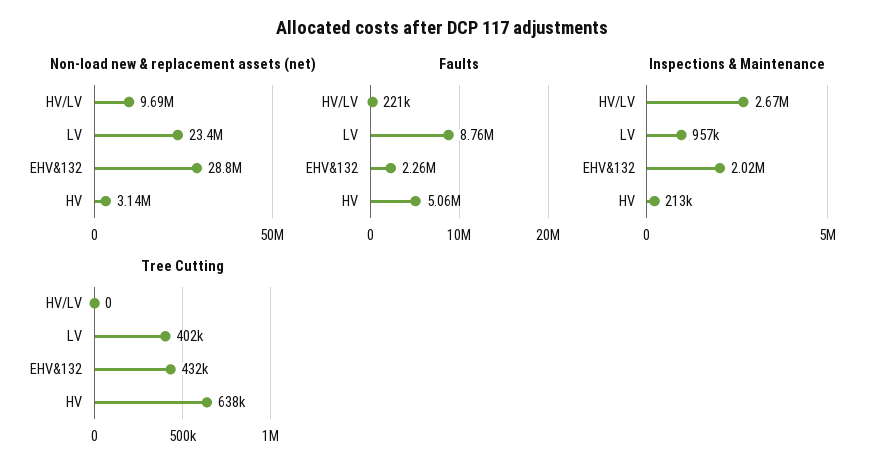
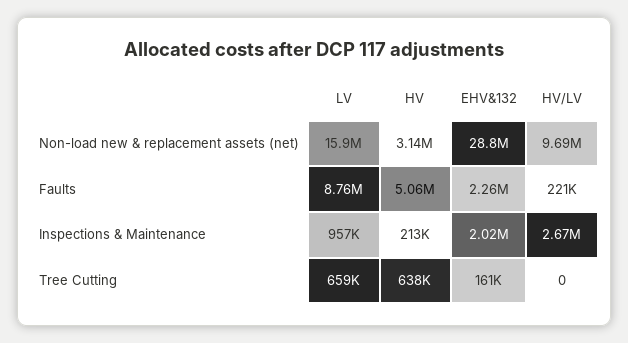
  {
    "Non-load new & replacement assets (net)": {
      "HV/LV": 9690000,
-     "LV": 23400000,
+     "LV": 15900000,
      "EHV&132": 28800000,
      "HV": 3140000
    },
    "Faults": {
      "HV/LV": 221000,
      "LV": 8760000,
      "EHV&132": 2260000,
      "HV": 5060000
    },
    "Inspections & Maintenance": {
      "HV/LV": 2670000,
      "LV": 957000,
      "EHV&132": 2020000,
      "HV": 213000
    },
    "Tree Cutting": {
      "HV/LV": 0,
-     "LV": 402000,
+     "LV": 659000,
-     "EHV&132": 432000,
+     "EHV&132": 161000,
      "HV": 638000
    }
  }

